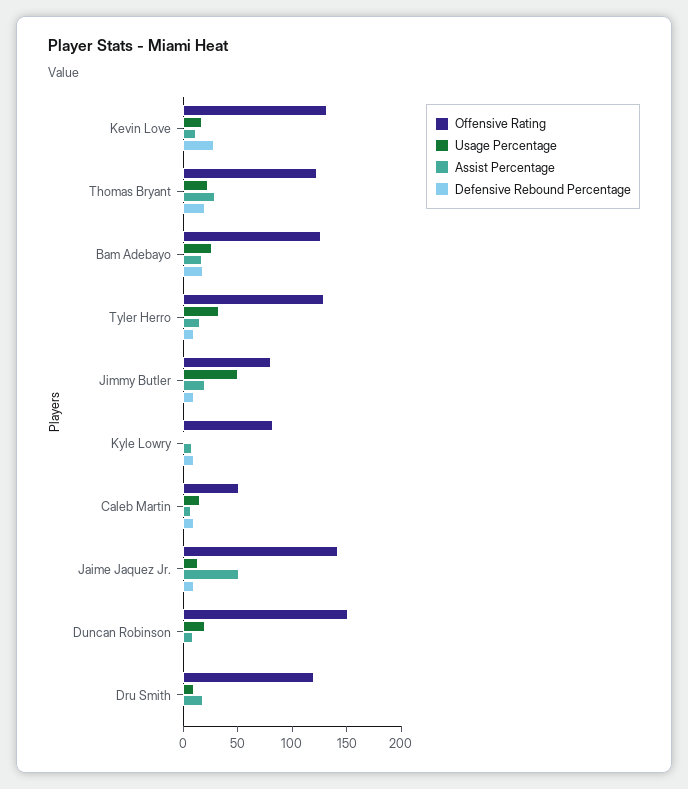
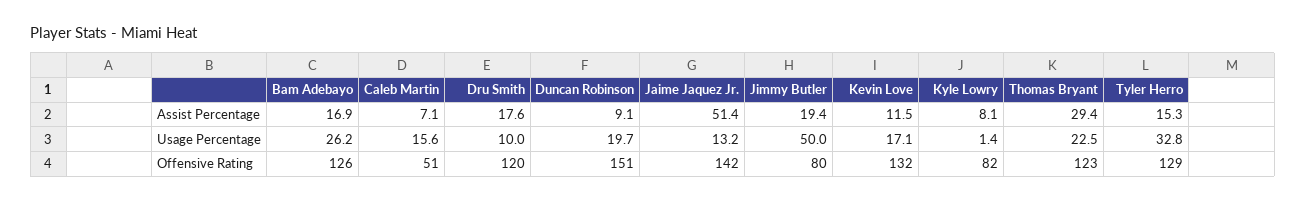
  {
    "Offensive Rating": {
      "Kevin Love": 132,
      "Thomas Bryant": 123,
      "Bam Adebayo": 126,
      "Tyler Herro": 129,
      "Jimmy Butler": 80,
      "Kyle Lowry": 82,
      "Caleb Martin": 51,
      "Jaime Jaquez Jr.": 142,
      "Duncan Robinson": 151,
      "Dru Smith": 120
    },
    "Usage Percentage": {
      "Kevin Love": 17.1,
      "Thomas Bryant": 22.5,
      "Bam Adebayo": 26.2,
      "Tyler Herro": 32.8,
      "Jimmy Butler": 50,
      "Kyle Lowry": 1.4,
      "Caleb Martin": 15.6,
      "Jaime Jaquez Jr.": 13.2,
      "Duncan Robinson": 19.7,
      "Dru Smith": 10
    },
    "Assist Percentage": {
      "Kevin Love": 11.5,
      "Thomas Bryant": 29.4,
      "Bam Adebayo": 16.9,
      "Tyler Herro": 15.3,
      "Jimmy Butler": 19.4,
      "Kyle Lowry": 8.1,
      "Caleb Martin": 7.1,
      "Jaime Jaquez Jr.": 51.4,
      "Duncan Robinson": 9.1,
      "Dru Smith": 17.6
-   },
+   }
-   "Defensive Rebound Percentage": {
-     "Kevin Love": 30,
-     "Thomas Bryant": 20,
-     "Bam Adebayo": 20,
-     "Tyler Herro": 10,
-     "Jimmy Butler": 10,
-     "Kyle Lowry": 10,
-     "Caleb Martin": 10,
-     "Jaime Jaquez Jr.": 10,
-     "Duncan Robinson": 0,
-     "Dru Smith": 0
-   }
  }

